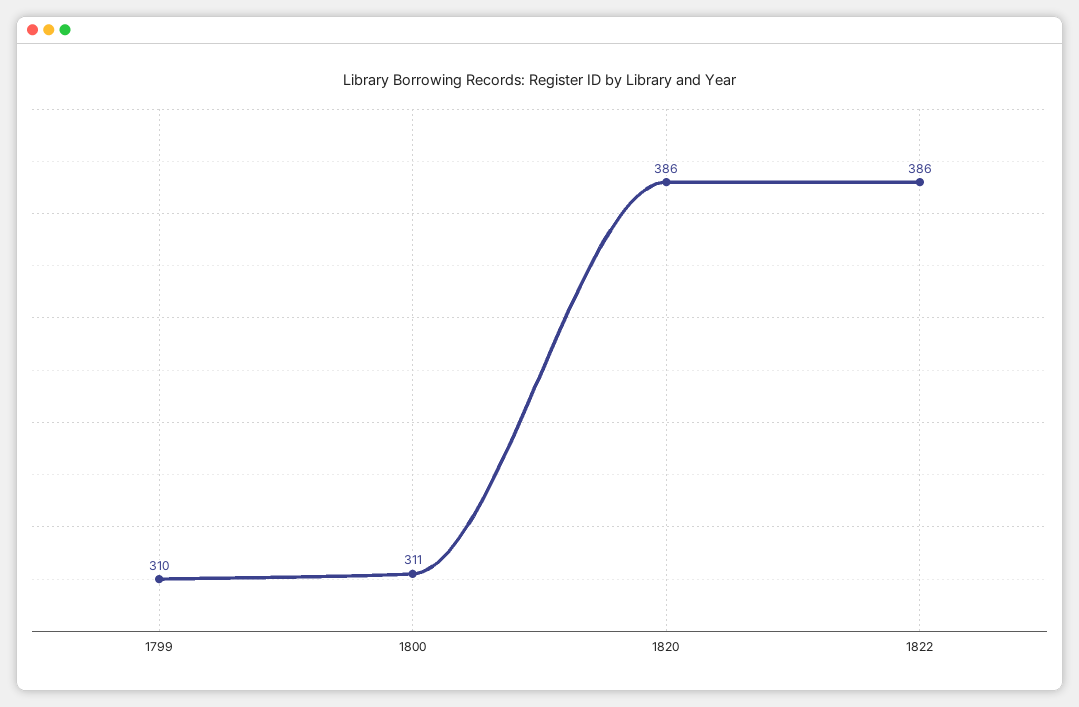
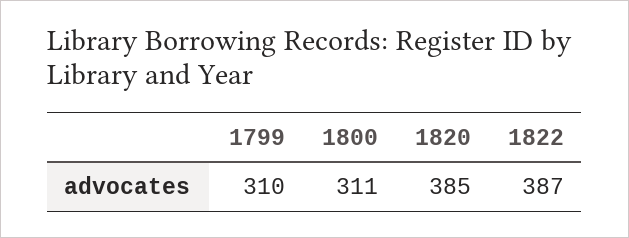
  {
    "1799": 310,
    "1800": 311,
-   "1820": 386,
+   "1820": 385,
-   "1822": 386
+   "1822": 387
  }

